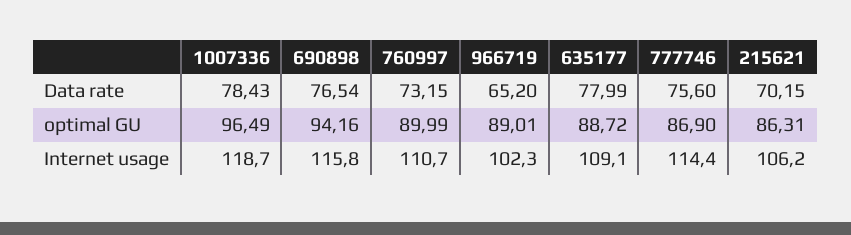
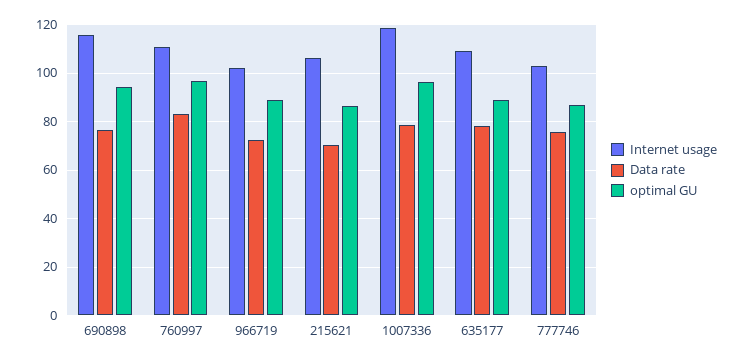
  {
    "Data rate": {
      "1007336": 78.43,
      "690898": 76.54,
-     "760997": 73.15,
+     "760997": 82.5,
-     "966719": 65.2,
+     "966719": 72.5,
      "635177": 77.99,
      "777746": 75.6,
      "215621": 70.15
    },
    "optimal GU": {
      "1007336": 96.49,
      "690898": 94.16,
-     "760997": 89.99,
+     "760997": 97.5,
      "966719": 89.01,
      "635177": 88.72,
      "777746": 86.9,
      "215621": 86.31
    },
    "Internet usage": {
      "1007336": 118.7,
      "690898": 115.8,
      "760997": 110.7,
      "966719": 102.3,
      "635177": 109.1,
-     "777746": 114.4,
+     "777746": 102.5,
      "215621": 106.2
    }
  }

